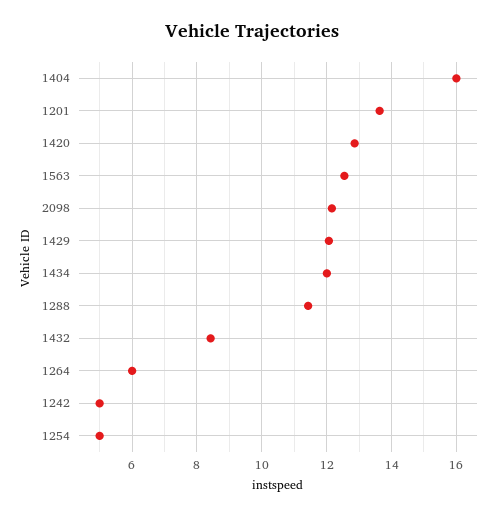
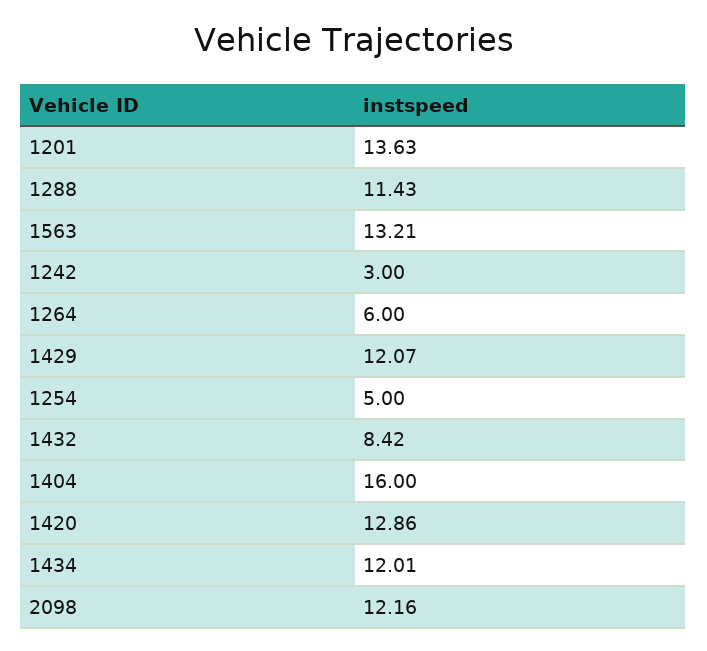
  {
    "1404": 16,
    "1201": 13.63,
    "1420": 12.86,
-   "1563": 12.6,
+   "1563": 13.21,
    "2098": 12.16,
    "1429": 12.07,
    "1434": 12.01,
    "1288": 11.43,
    "1432": 8.42,
    "1264": 6,
-   "1242": 5,
+   "1242": 3,
    "1254": 5
  }

